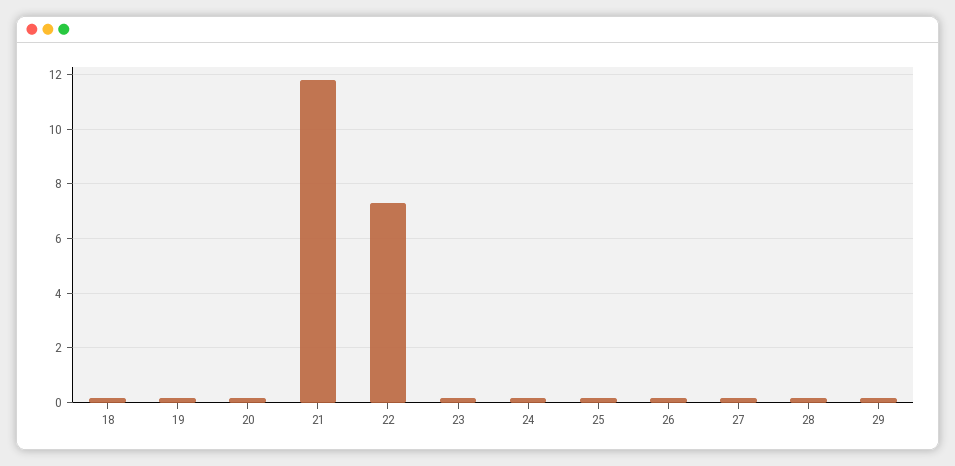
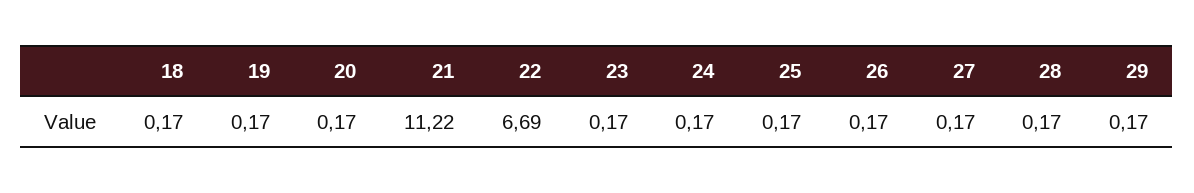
  {
    "18": 0.17,
    "19": 0.17,
    "20": 0.17,
-   "21": 11.75,
+   "21": 11.22,
-   "22": 7.25,
+   "22": 6.69,
    "23": 0.17,
    "24": 0.17,
    "25": 0.17,
    "26": 0.17,
    "27": 0.17,
    "28": 0.17,
    "29": 0.17
  }

